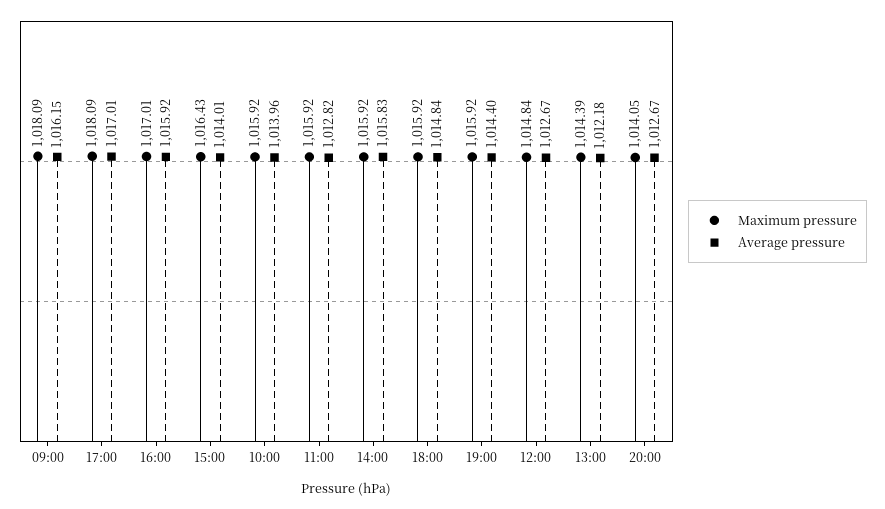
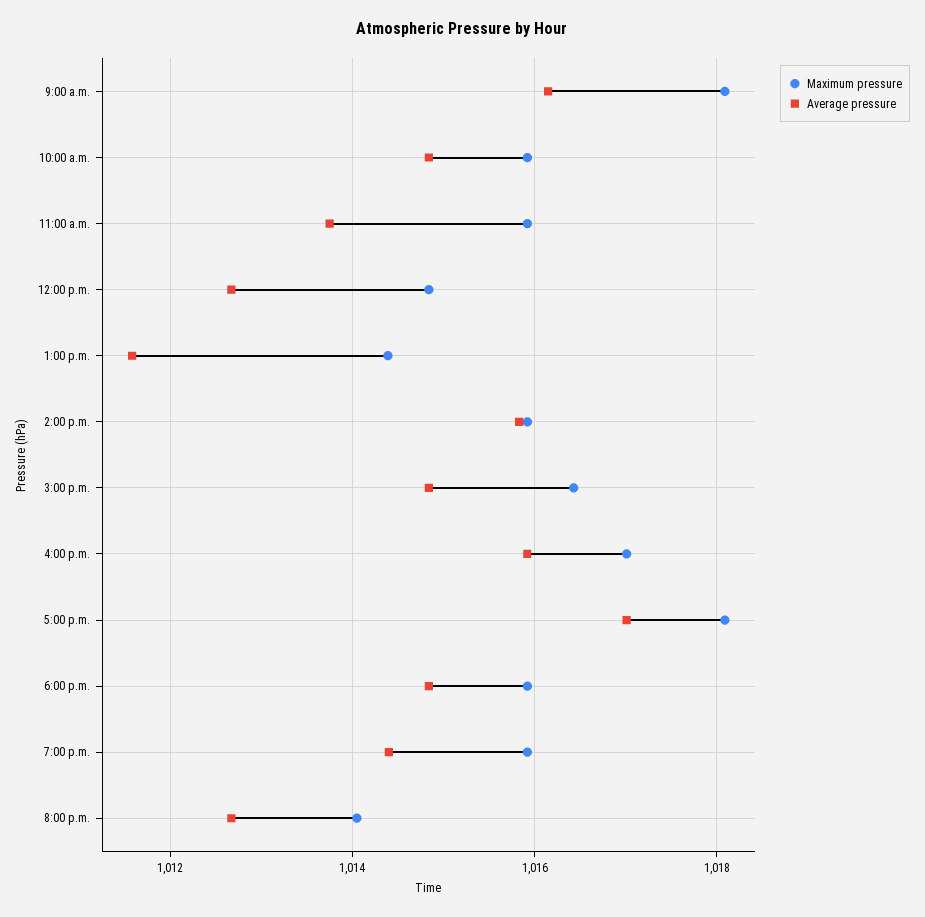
  {
    "Maximum pressure": {
      "09:00": 1018.09,
      "17:00": 1018.09,
      "16:00": 1017.01,
      "15:00": 1016.43,
      "10:00": 1015.92,
      "11:00": 1015.92,
      "14:00": 1015.92,
      "18:00": 1015.92,
      "19:00": 1015.92,
      "12:00": 1014.84,
      "13:00": 1014.39,
      "20:00": 1014.05
    },
    "Average pressure": {
      "09:00": 1016.15,
      "17:00": 1017.01,
      "16:00": 1015.92,
-     "15:00": 1014.01,
+     "15:00": 1014.8,
-     "10:00": 1013.96,
+     "10:00": 1014.8,
-     "11:00": 1012.82,
+     "11:00": 1013.8,
      "14:00": 1015.83,
      "18:00": 1014.84,
      "19:00": 1014.4,
      "12:00": 1012.67,
-     "13:00": 1012.18,
+     "13:00": 1011.6,
      "20:00": 1012.67
    }
  }

